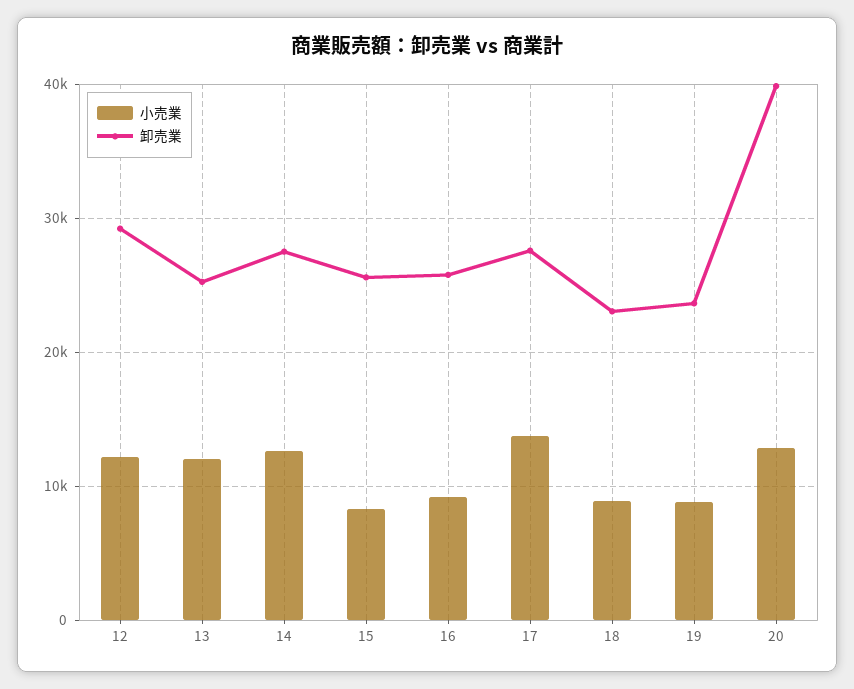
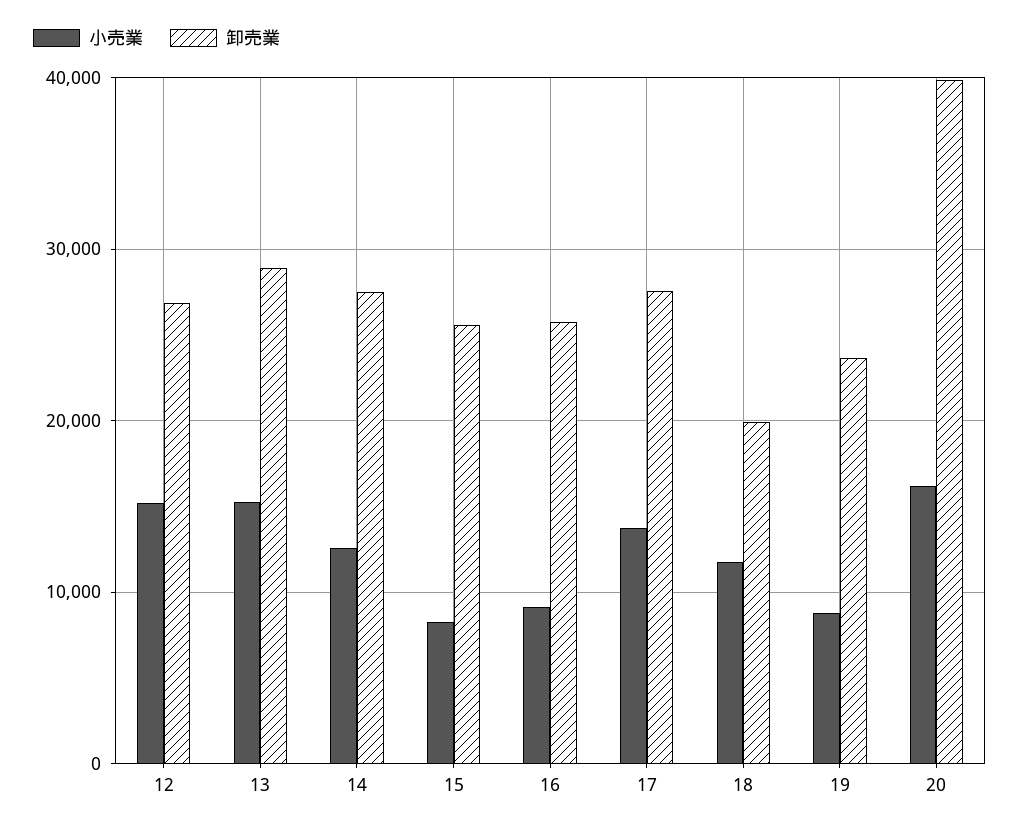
  {
    "小売業": {
-     "12": 12000,
+     "12": 15000,
-     "13": 12000,
+     "13": 15000,
      "14": 13000,
      "15": 8000,
      "16": 9000,
      "17": 14000,
-     "18": 9000,
+     "18": 12000,
      "19": 9000,
-     "20": 13000
+     "20": 16000
    },
    "卸売業": {
-     "12": 29000,
+     "12": 27000,
-     "13": 25000,
+     "13": 29000,
      "14": 27000,
      "15": 26000,
      "16": 26000,
      "17": 28000,
-     "18": 23000,
+     "18": 20000,
      "19": 24000,
      "20": 40000
    }
  }

